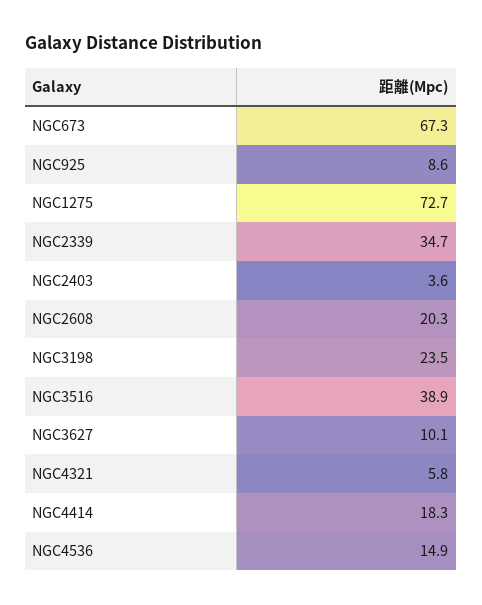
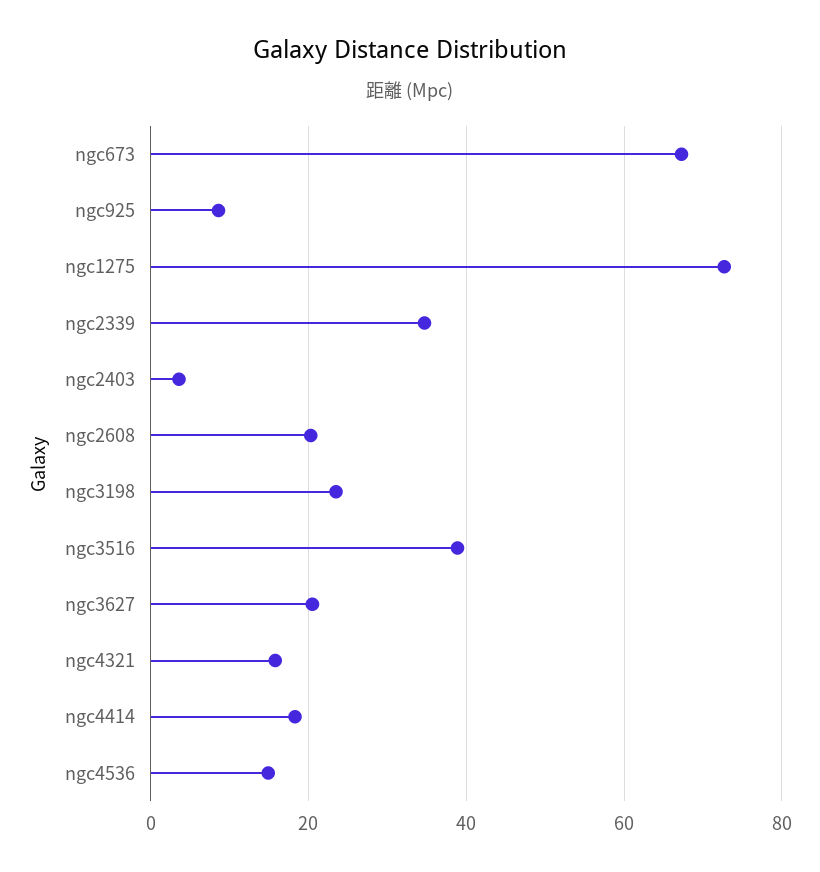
  {
    "NGC673": 67.3,
    "NGC925": 8.6,
    "NGC1275": 72.7,
    "NGC2339": 34.7,
    "NGC2403": 3.6,
    "NGC2608": 20.3,
    "NGC3198": 23.5,
    "NGC3516": 38.9,
-   "NGC3627": 10.1,
+   "NGC3627": 20,
-   "NGC4321": 5.8,
+   "NGC4321": 16,
    "NGC4414": 18.3,
    "NGC4536": 14.9
  }

